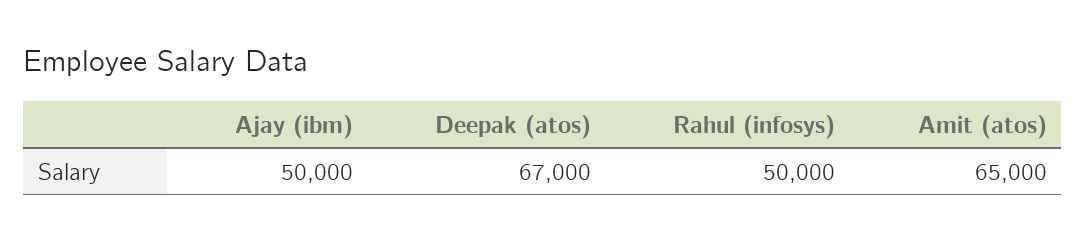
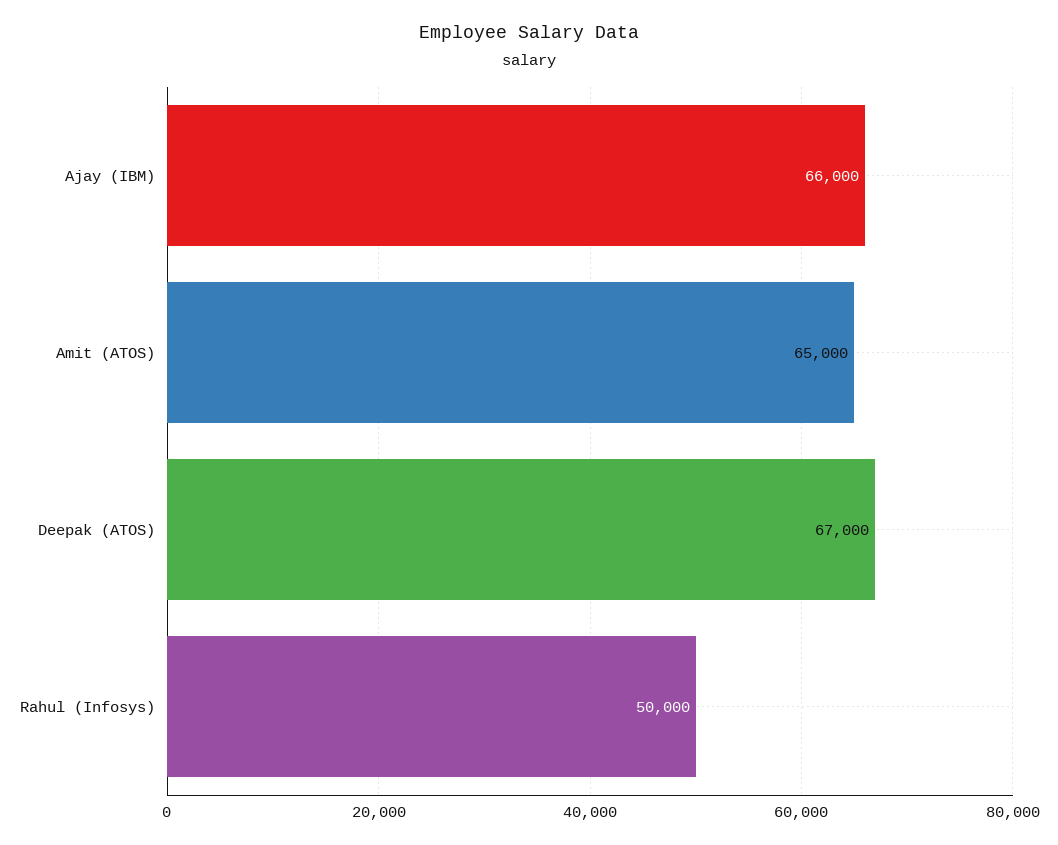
  {
-   "Ajay (ibm)": 50000,
+   "Ajay (ibm)": 66000,
    "Deepak (atos)": 67000,
    "Rahul (infosys)": 50000,
    "Amit (atos)": 65000
  }

